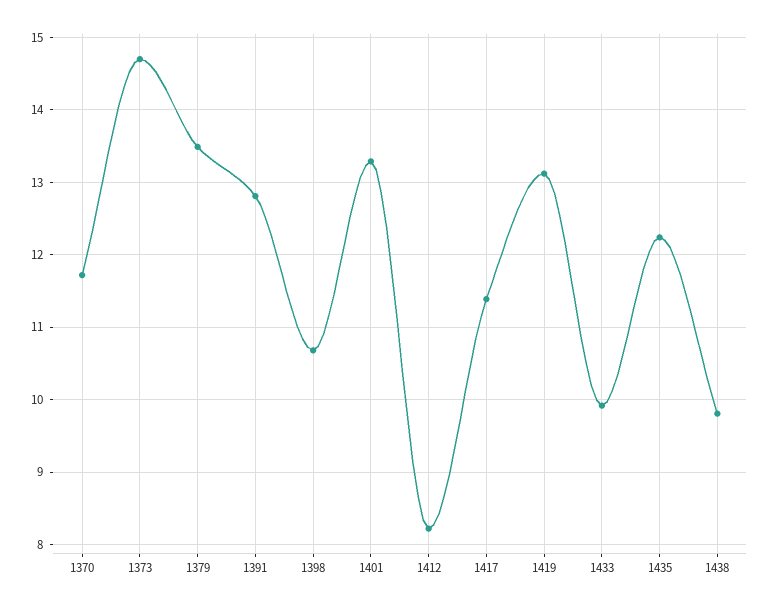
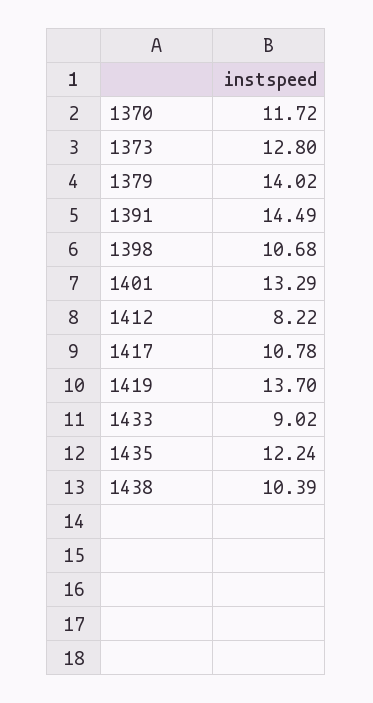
  {
    "1370": 11.72,
-   "1373": 14.7,
+   "1373": 12.8,
-   "1379": 13.5,
+   "1379": 14.02,
-   "1391": 12.8,
+   "1391": 14.49,
    "1398": 10.68,
    "1401": 13.29,
    "1412": 8.22,
-   "1417": 11.4,
+   "1417": 10.78,
-   "1419": 13.1,
+   "1419": 13.7,
-   "1433": 9.9,
+   "1433": 9.02,
    "1435": 12.24,
-   "1438": 9.8
+   "1438": 10.39
  }

